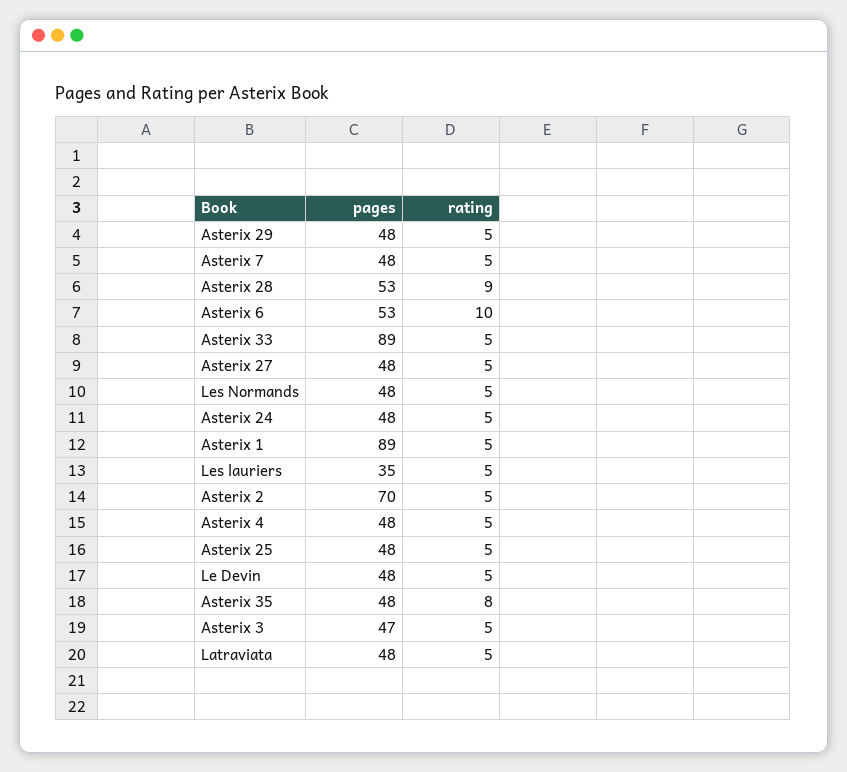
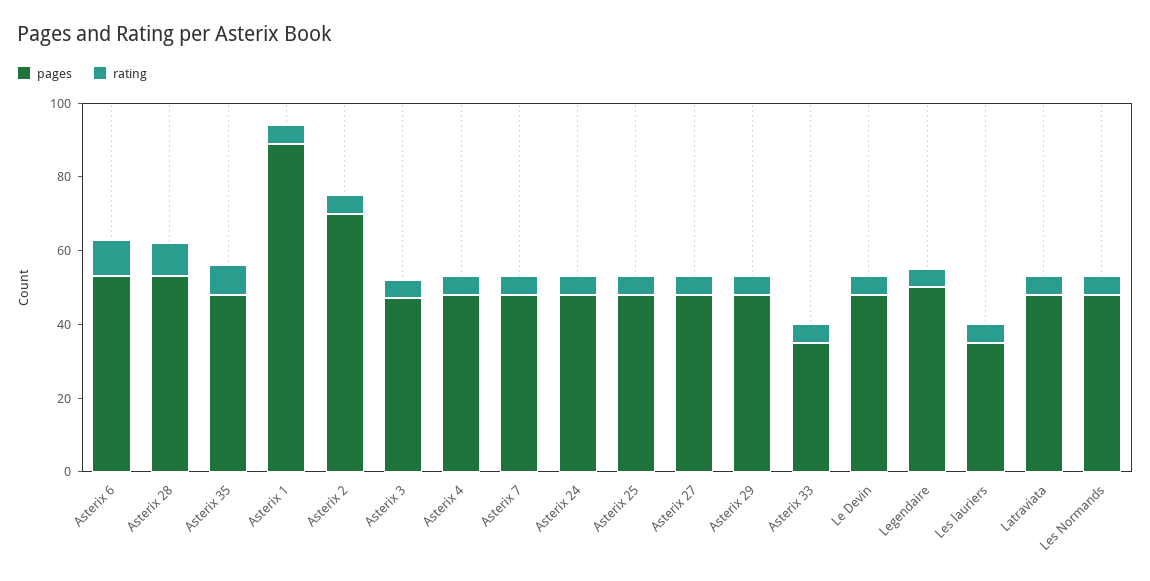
  {
    "pages": {
      "Asterix 29": 48,
      "Asterix 7": 48,
      "Asterix 28": 53,
      "Asterix 6": 53,
-     "Asterix 33": 89,
+     "Asterix 33": 35,
      "Asterix 27": 48,
      "Les Normands": 48,
      "Asterix 24": 48,
      "Asterix 1": 89,
      "Les lauriers": 35,
      "Asterix 2": 70,
      "Asterix 4": 48,
      "Asterix 25": 48,
      "Le Devin": 48,
      "Asterix 35": 48,
      "Asterix 3": 47,
-     "Latraviata": 48
+     "Latraviata": 48,
+     "Legendaire": 50
    },
    "rating": {
      "Asterix 29": 5,
      "Asterix 7": 5,
      "Asterix 28": 9,
      "Asterix 6": 10,
      "Asterix 33": 5,
      "Asterix 27": 5,
      "Les Normands": 5,
      "Asterix 24": 5,
      "Asterix 1": 5,
      "Les lauriers": 5,
      "Asterix 2": 5,
      "Asterix 4": 5,
      "Asterix 25": 5,
      "Le Devin": 5,
      "Asterix 35": 8,
      "Asterix 3": 5,
-     "Latraviata": 5
+     "Latraviata": 5,
+     "Legendaire": 5
    }
  }

